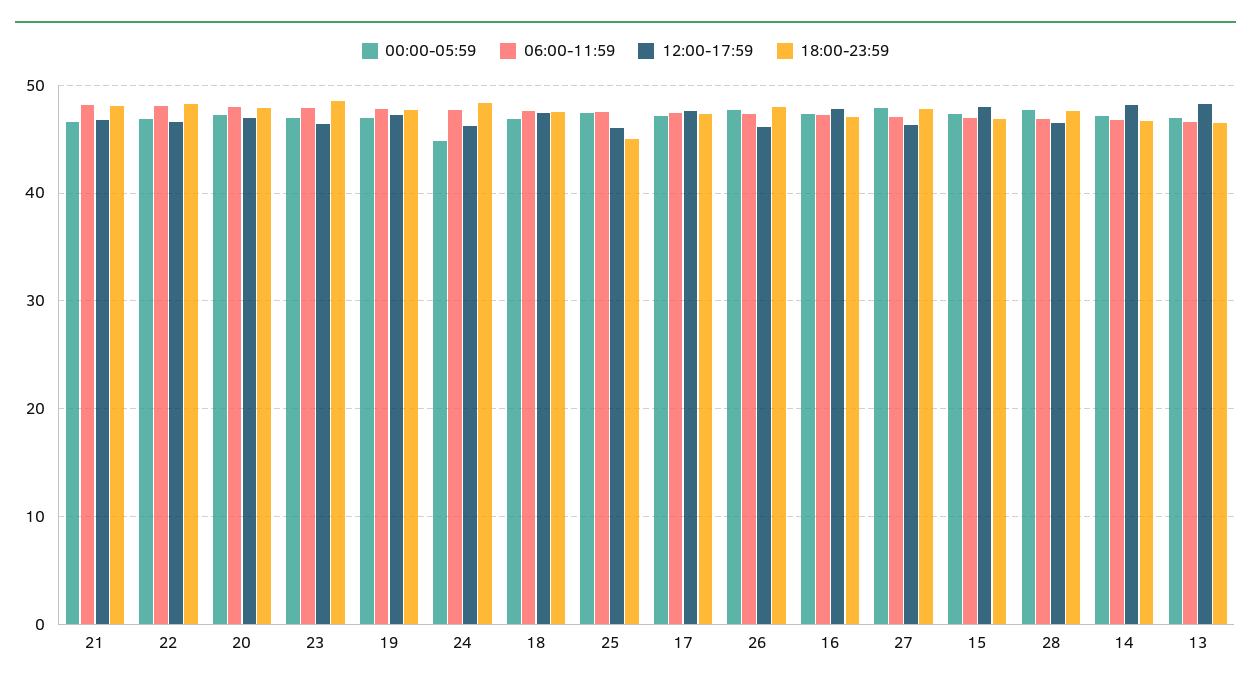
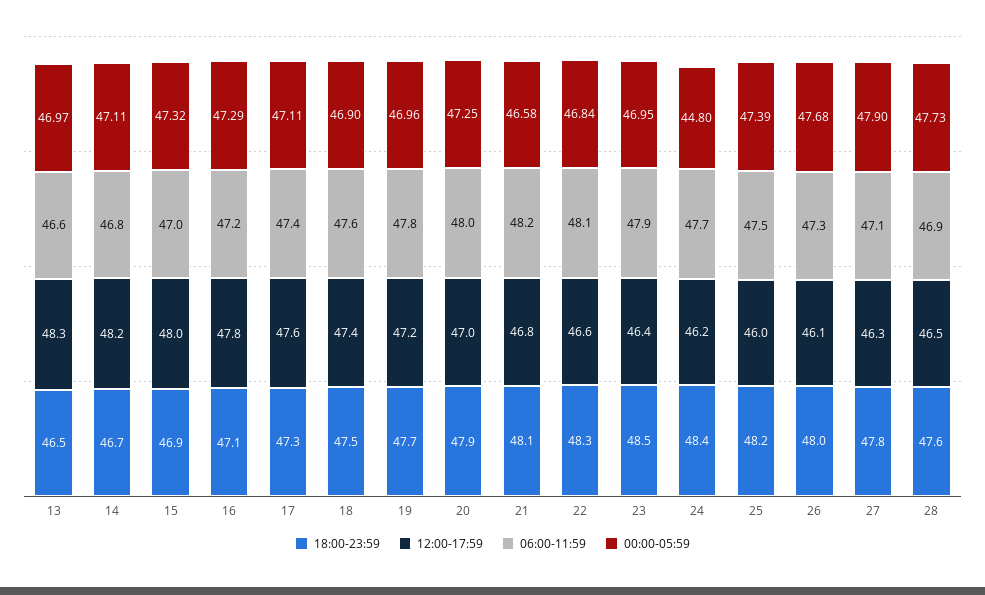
  {
    "00:00-05:59": {
      "21": 46.58,
      "22": 46.84,
      "20": 47.25,
      "23": 46.95,
      "19": 46.96,
      "24": 44.8,
      "18": 46.9,
      "25": 47.39,
      "17": 47.11,
      "26": 47.68,
      "16": 47.29,
      "27": 47.9,
      "15": 47.32,
      "28": 47.73,
      "14": 47.11,
      "13": 46.97
    },
    "06:00-11:59": {
      "21": 48.2,
      "22": 48.1,
      "20": 48,
      "23": 47.9,
      "19": 47.8,
      "24": 47.7,
      "18": 47.6,
      "25": 47.5,
      "17": 47.4,
      "26": 47.3,
      "16": 47.2,
      "27": 47.1,
      "15": 47,
      "28": 46.9,
      "14": 46.8,
      "13": 46.6
    },
    "12:00-17:59": {
      "21": 46.8,
      "22": 46.6,
      "20": 47,
      "23": 46.4,
      "19": 47.2,
      "24": 46.2,
      "18": 47.4,
      "25": 46,
      "17": 47.6,
      "26": 46.1,
      "16": 47.8,
      "27": 46.3,
      "15": 48,
      "28": 46.5,
      "14": 48.2,
      "13": 48.3
    },
    "18:00-23:59": {
      "21": 48.1,
      "22": 48.3,
      "20": 47.9,
      "23": 48.5,
      "19": 47.7,
      "24": 48.4,
      "18": 47.5,
-     "25": 45,
+     "25": 48.2,
      "17": 47.3,
      "26": 48,
      "16": 47.1,
      "27": 47.8,
      "15": 46.9,
      "28": 47.6,
      "14": 46.7,
      "13": 46.5
    }
  }

